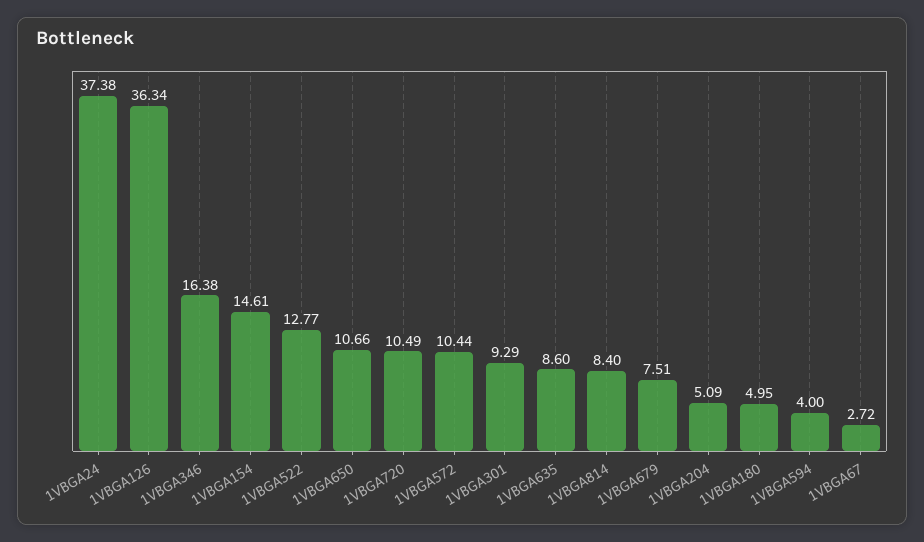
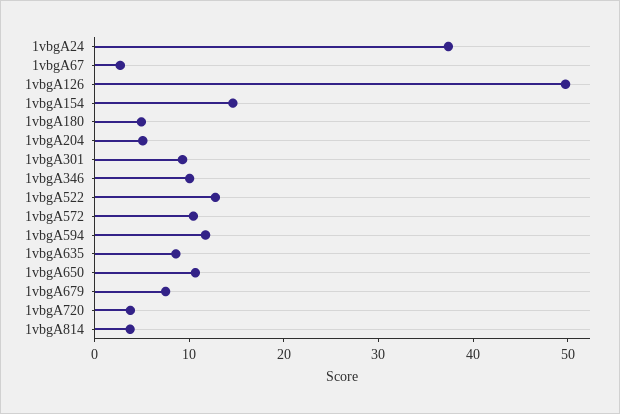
  {
    "1VBGA24": 37.38,
-   "1VBGA126": 36.34,
+   "1VBGA126": 50,
-   "1VBGA346": 16.38,
+   "1VBGA346": 10,
    "1VBGA154": 14.61,
    "1VBGA522": 12.77,
    "1VBGA650": 10.66,
-   "1VBGA720": 10.49,
+   "1VBGA720": 4,
    "1VBGA572": 10.44,
    "1VBGA301": 9.29,
    "1VBGA635": 8.6,
-   "1VBGA814": 8.4,
+   "1VBGA814": 4,
    "1VBGA679": 7.51,
    "1VBGA204": 5.09,
    "1VBGA180": 4.95,
-   "1VBGA594": 4,
+   "1VBGA594": 12,
    "1VBGA67": 2.72
  }

